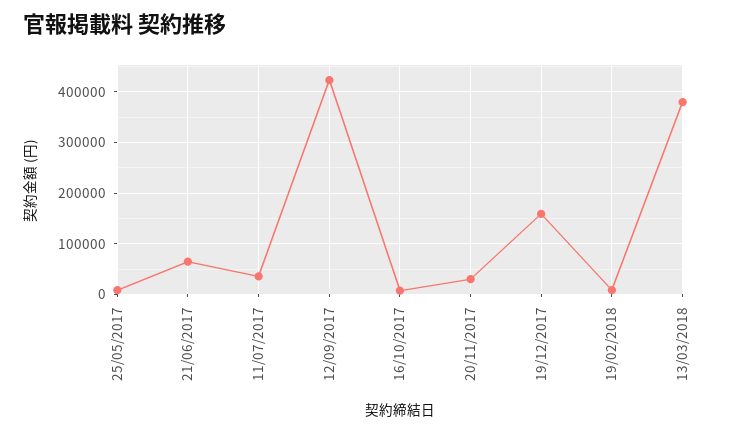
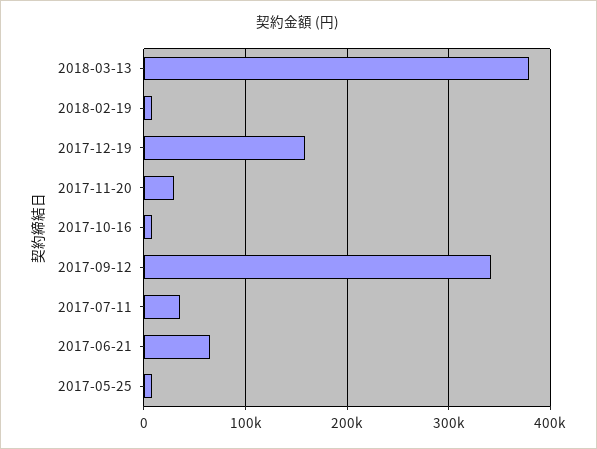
  {
    "25/05/2017": 10000,
    "21/06/2017": 60000,
    "11/07/2017": 40000,
-   "12/09/2017": 420000,
+   "12/09/2017": 340000,
    "16/10/2017": 10000,
    "20/11/2017": 30000,
    "19/12/2017": 160000,
    "19/02/2018": 10000,
    "13/03/2018": 380000
  }

